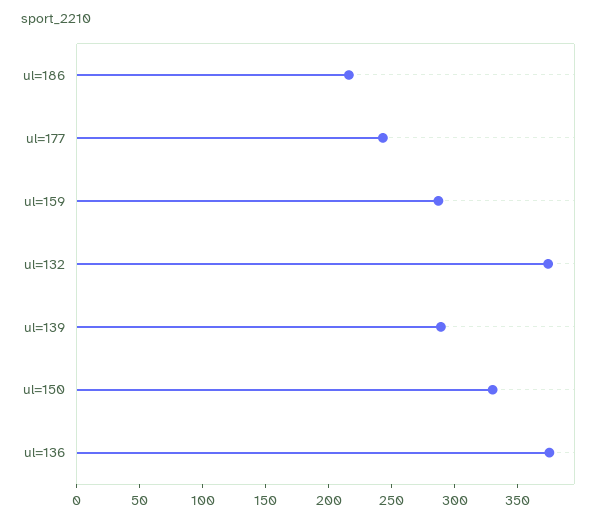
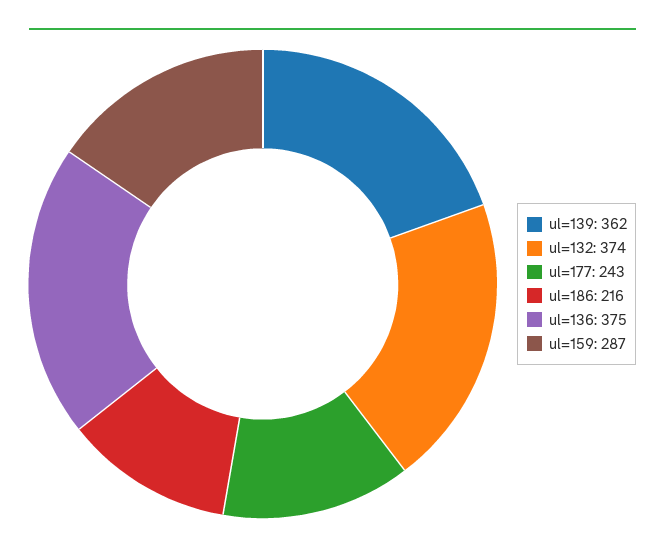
  {
    "ul=186": 216,
    "ul=177": 243,
    "ul=159": 287,
    "ul=132": 374,
-   "ul=139": 290,
+   "ul=139": 362,
-   "ul=150": 330,
    "ul=136": 375
  }

